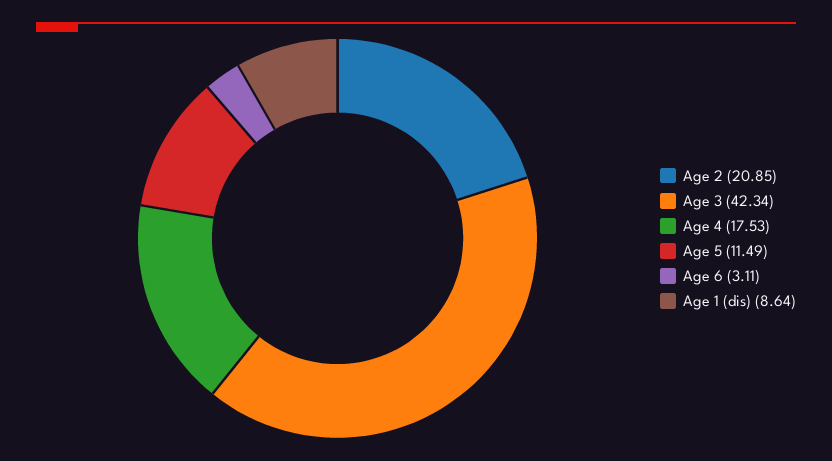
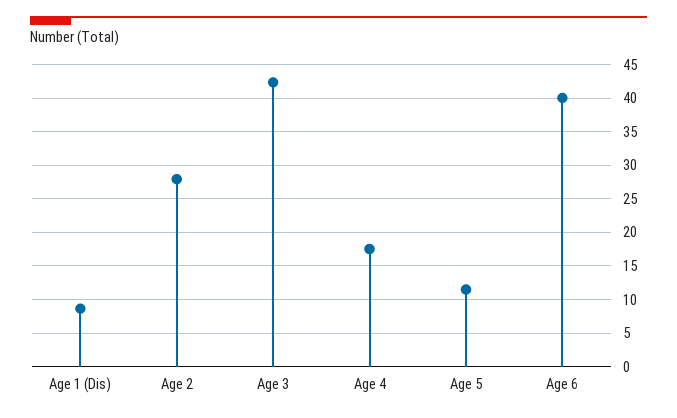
  {
-   "Age 2": 20.85,
+   "Age 2": 28,
    "Age 3": 42.34,
    "Age 4": 17.53,
    "Age 5": 11.49,
-   "Age 6": 3.11,
+   "Age 6": 40,
    "Age 1 (dis)": 8.64
  }

